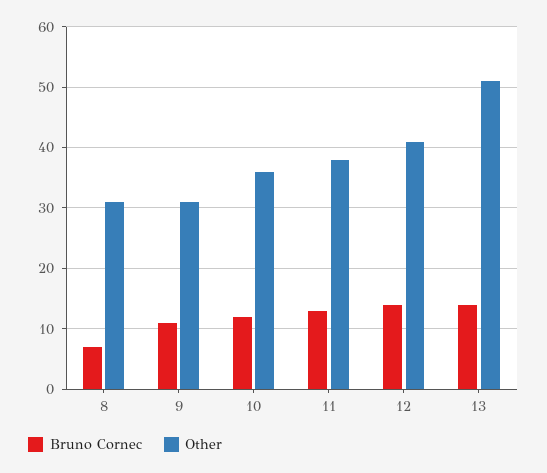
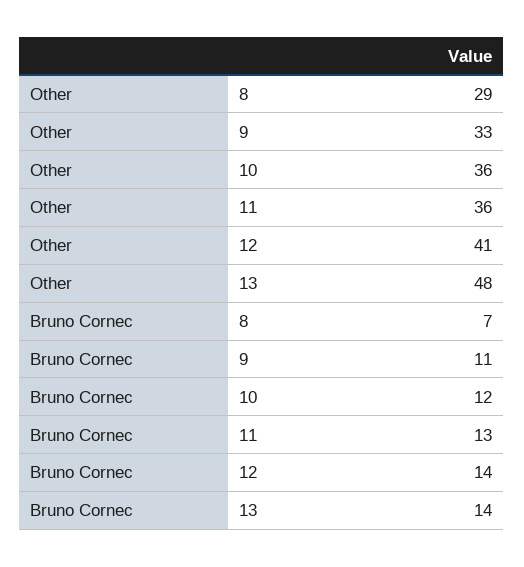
  {
    "Bruno Cornec": {
      "8": 7,
      "9": 11,
      "10": 12,
      "11": 13,
      "12": 14,
      "13": 14
    },
    "Other": {
-     "8": 31,
+     "8": 29,
-     "9": 31,
+     "9": 33,
      "10": 36,
-     "11": 38,
+     "11": 36,
      "12": 41,
-     "13": 51
+     "13": 48
    }
  }

